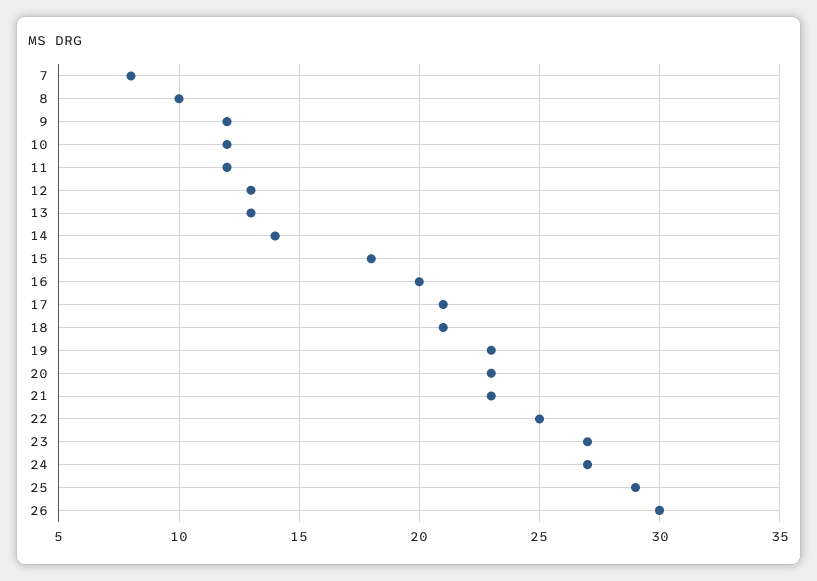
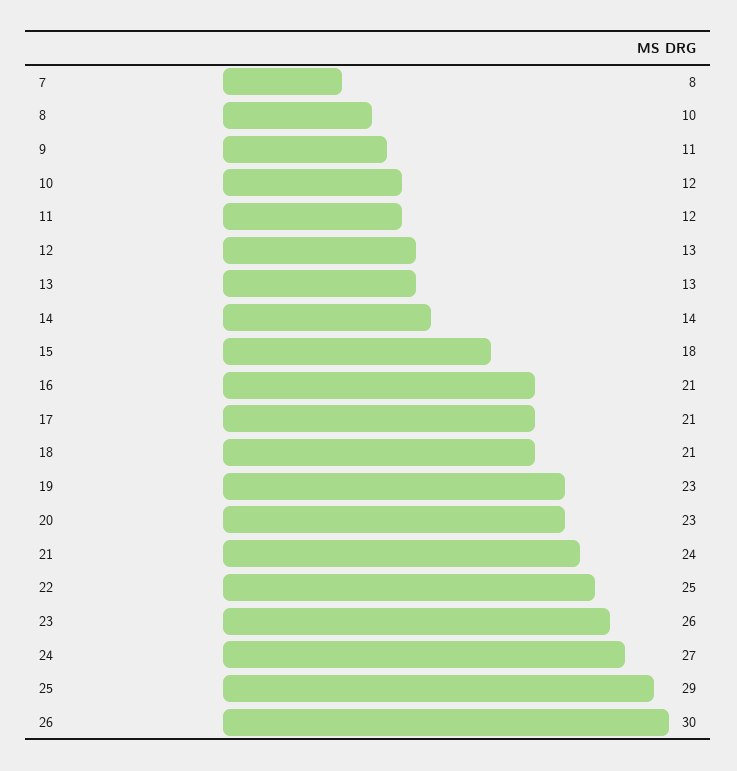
  {
    "7": 8,
    "8": 10,
-   "9": 12,
+   "9": 11,
    "10": 12,
    "11": 12,
    "12": 13,
    "13": 13,
    "14": 14,
    "15": 18,
-   "16": 20,
+   "16": 21,
    "17": 21,
    "18": 21,
    "19": 23,
    "20": 23,
-   "21": 23,
+   "21": 24,
    "22": 25,
-   "23": 27,
+   "23": 26,
    "24": 27,
    "25": 29,
    "26": 30
  }

